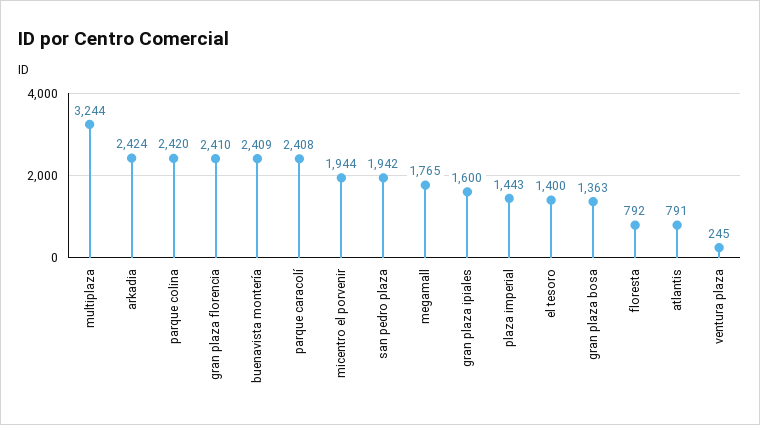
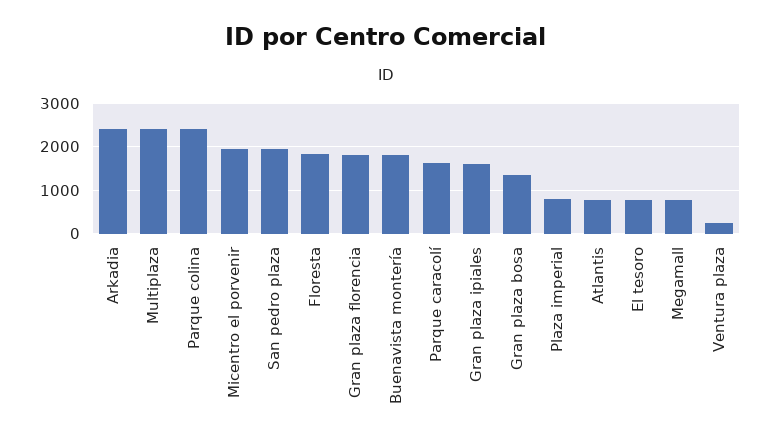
  {
-   "multiplaza": 3244,
+   "multiplaza": 2400,
    "arkadia": 2424,
    "parque colina": 2420,
-   "gran plaza florencia": 2410,
+   "gran plaza florencia": 1800,
-   "buenavista montería": 2409,
+   "buenavista montería": 1800,
-   "parque caracolí": 2408,
+   "parque caracolí": 1600,
    "micentro el porvenir": 1944,
    "san pedro plaza": 1942,
-   "megamall": 1765,
+   "megamall": 800,
    "gran plaza ipiales": 1600,
-   "plaza imperial": 1443,
+   "plaza imperial": 800,
-   "el tesoro": 1400,
+   "el tesoro": 800,
    "gran plaza bosa": 1363,
-   "floresta": 792,
+   "floresta": 1800,
    "atlantis": 791,
    "ventura plaza": 245
  }

